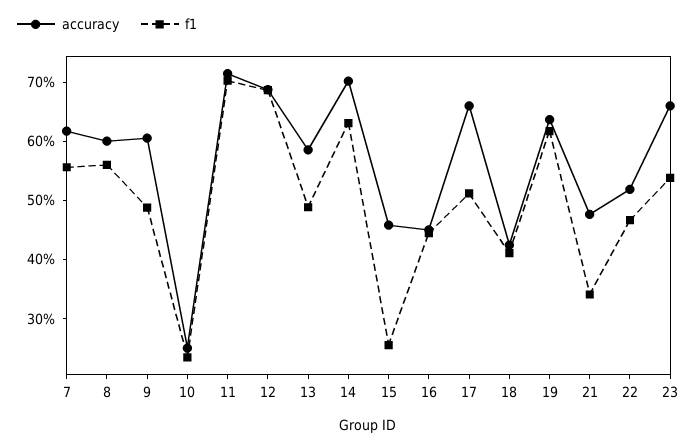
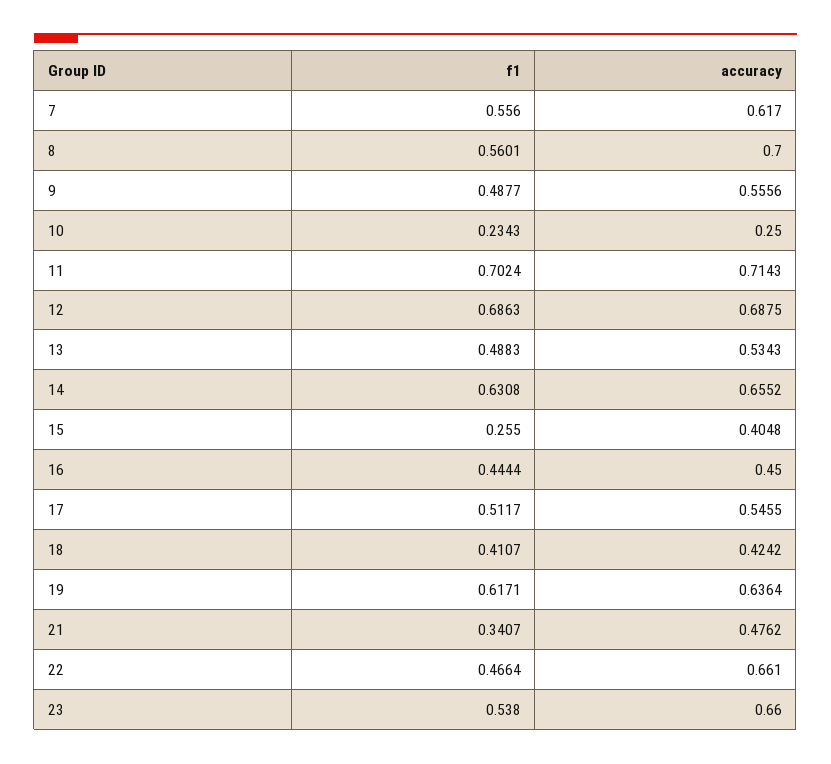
  {
    "accuracy": {
      "7": 0.617,
-     "8": 0.6,
+     "8": 0.7,
-     "9": 0.6,
+     "9": 0.5556,
      "10": 0.25,
      "11": 0.7143,
      "12": 0.6875,
-     "13": 0.58,
+     "13": 0.5343,
-     "14": 0.7,
+     "14": 0.6552,
-     "15": 0.46,
+     "15": 0.4048,
      "16": 0.45,
-     "17": 0.66,
+     "17": 0.5455,
      "18": 0.4242,
      "19": 0.6364,
      "21": 0.4762,
-     "22": 0.52,
+     "22": 0.661,
      "23": 0.66
    },
    "f1": {
      "7": 0.556,
      "8": 0.5601,
      "9": 0.4877,
      "10": 0.2343,
      "11": 0.7024,
      "12": 0.6863,
      "13": 0.4883,
      "14": 0.6308,
      "15": 0.255,
      "16": 0.4444,
      "17": 0.5117,
      "18": 0.4107,
      "19": 0.6171,
      "21": 0.3407,
      "22": 0.4664,
      "23": 0.538
    }
  }

